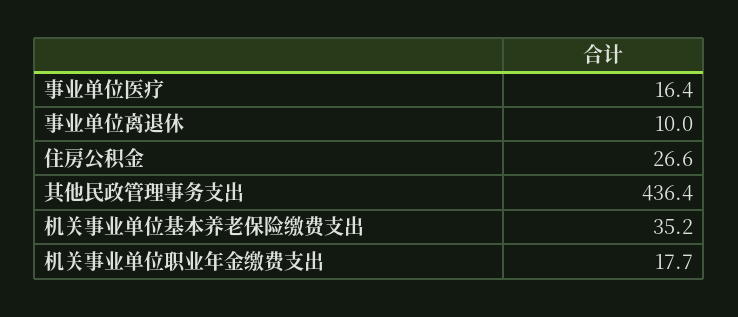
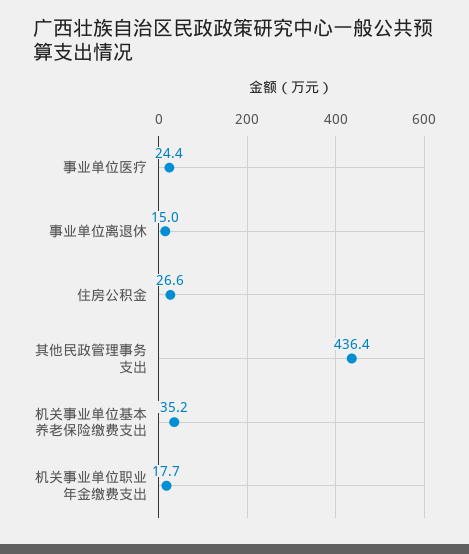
  {
-   "事业单位医疗": 16.4,
+   "事业单位医疗": 24.4,
-   "事业单位离退休": 10,
+   "事业单位离退休": 15,
    "住房公积金": 26.6,
    "其他民政管理事务支出": 436.4,
    "机关事业单位基本养老保险缴费支出": 35.2,
    "机关事业单位职业年金缴费支出": 17.7
  }

